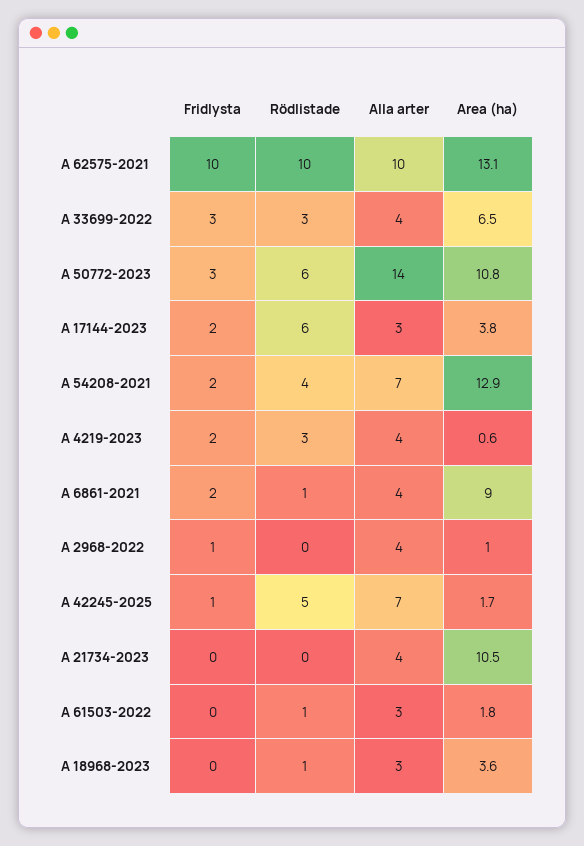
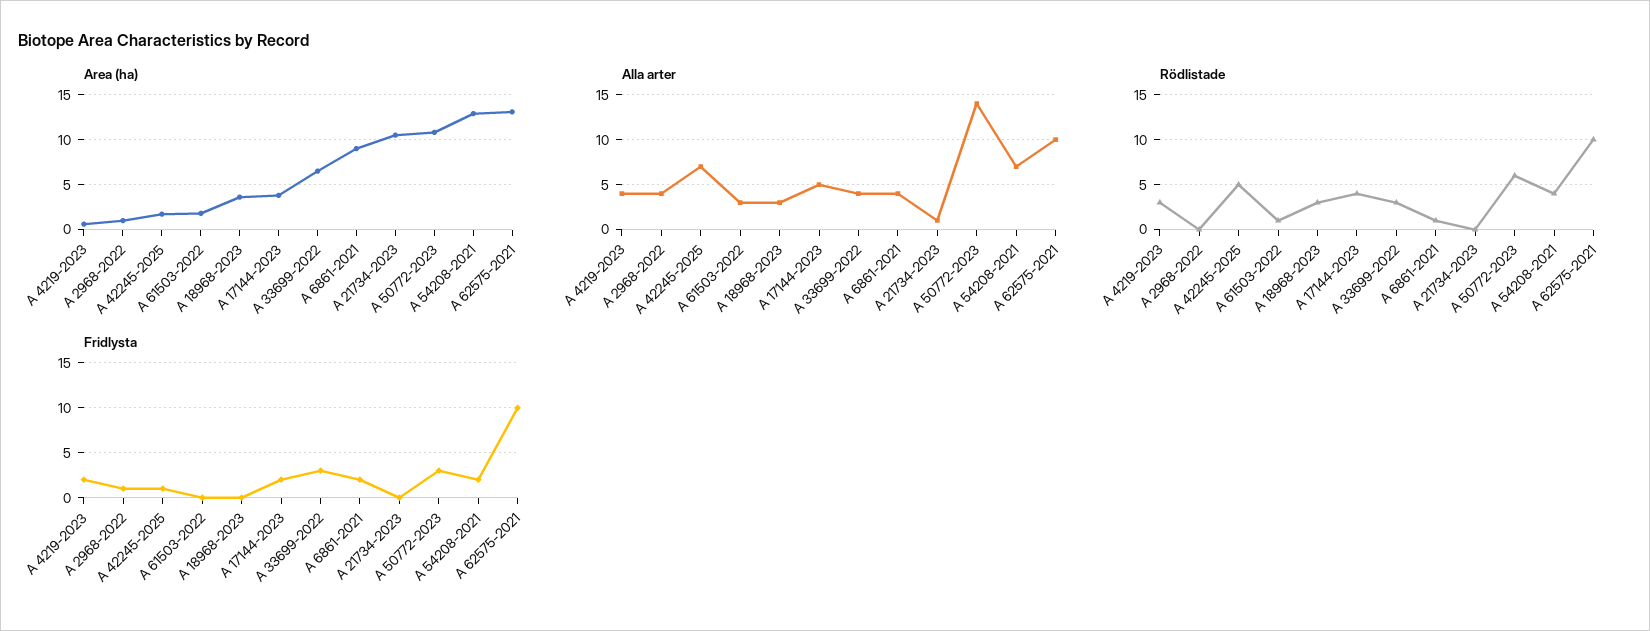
  {
    "Fridlysta": {
      "A 62575-2021": 10,
      "A 33699-2022": 3,
      "A 50772-2023": 3,
      "A 17144-2023": 2,
      "A 54208-2021": 2,
      "A 4219-2023": 2,
      "A 6861-2021": 2,
      "A 2968-2022": 1,
      "A 42245-2025": 1,
      "A 21734-2023": 0,
      "A 61503-2022": 0,
      "A 18968-2023": 0
    },
    "Rödlistade": {
      "A 62575-2021": 10,
      "A 33699-2022": 3,
      "A 50772-2023": 6,
-     "A 17144-2023": 6,
+     "A 17144-2023": 4,
      "A 54208-2021": 4,
      "A 4219-2023": 3,
      "A 6861-2021": 1,
      "A 2968-2022": 0,
      "A 42245-2025": 5,
      "A 21734-2023": 0,
      "A 61503-2022": 1,
-     "A 18968-2023": 1
+     "A 18968-2023": 3
    },
    "Alla arter": {
      "A 62575-2021": 10,
      "A 33699-2022": 4,
      "A 50772-2023": 14,
-     "A 17144-2023": 3,
+     "A 17144-2023": 5,
      "A 54208-2021": 7,
      "A 4219-2023": 4,
      "A 6861-2021": 4,
      "A 2968-2022": 4,
      "A 42245-2025": 7,
-     "A 21734-2023": 4,
+     "A 21734-2023": 1,
      "A 61503-2022": 3,
      "A 18968-2023": 3
    },
    "Area (ha)": {
      "A 62575-2021": 13.1,
      "A 33699-2022": 6.5,
      "A 50772-2023": 10.8,
      "A 17144-2023": 3.8,
      "A 54208-2021": 12.9,
      "A 4219-2023": 0.6,
      "A 6861-2021": 9,
      "A 2968-2022": 1,
      "A 42245-2025": 1.7,
      "A 21734-2023": 10.5,
      "A 61503-2022": 1.8,
      "A 18968-2023": 3.6
    }
  }

